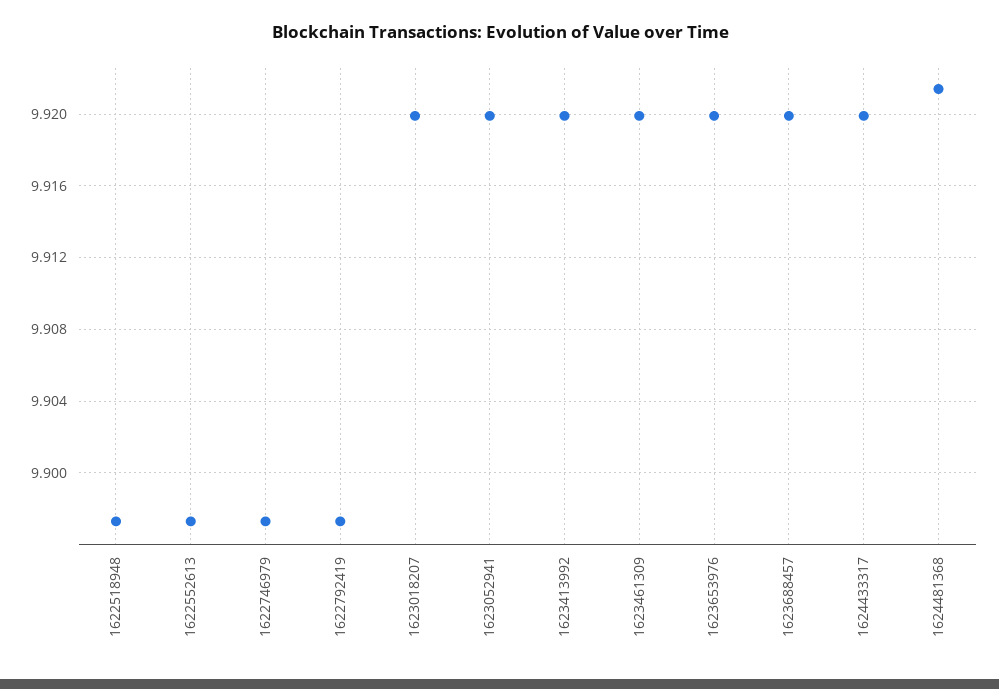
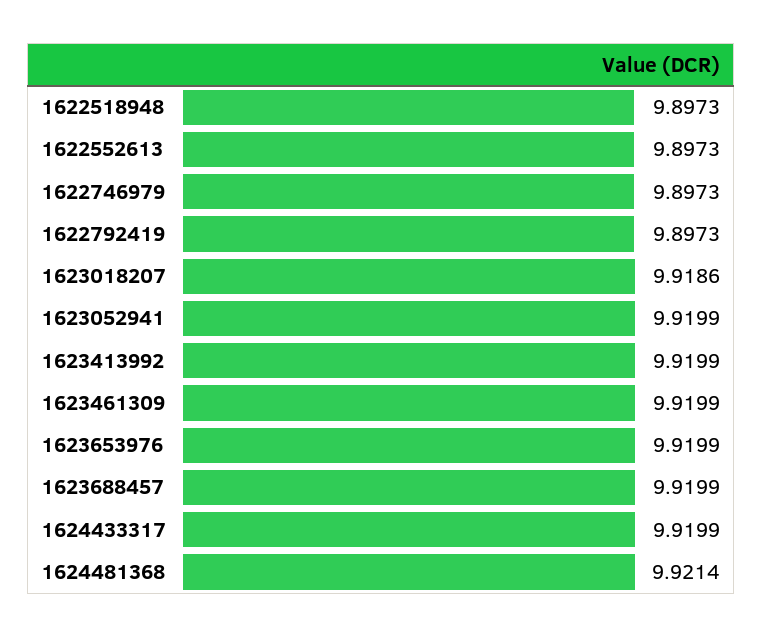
  {
    "1622518948": 9.8973,
    "1622552613": 9.8973,
    "1622746979": 9.8973,
    "1622792419": 9.8973,
-   "1623018207": 9.92,
+   "1623018207": 9.9186,
    "1623052941": 9.9199,
    "1623413992": 9.9199,
    "1623461309": 9.9199,
    "1623653976": 9.9199,
    "1623688457": 9.9199,
    "1624433317": 9.9199,
    "1624481368": 9.9214
  }

